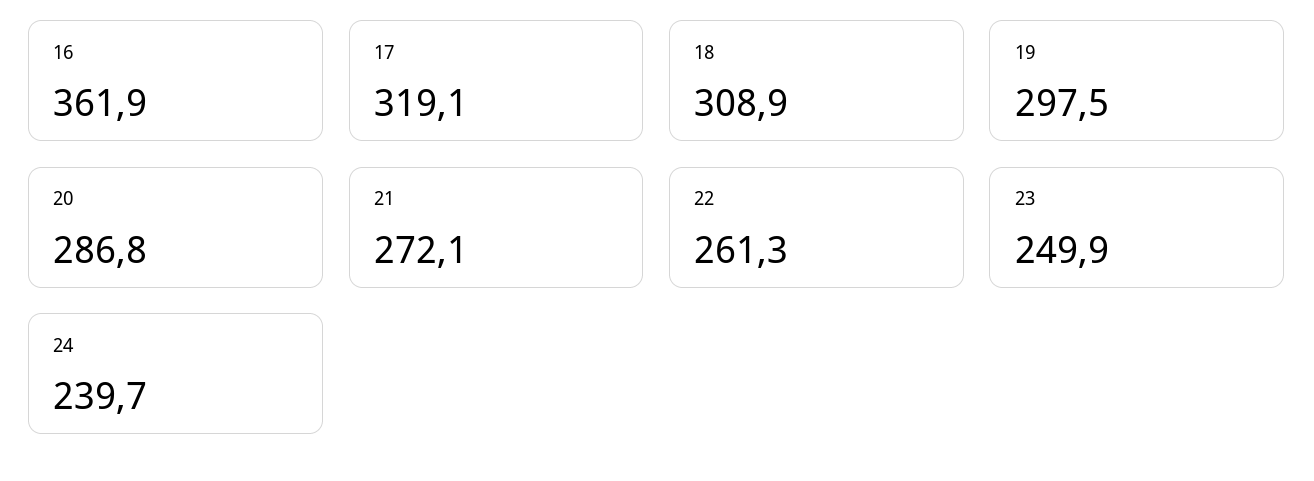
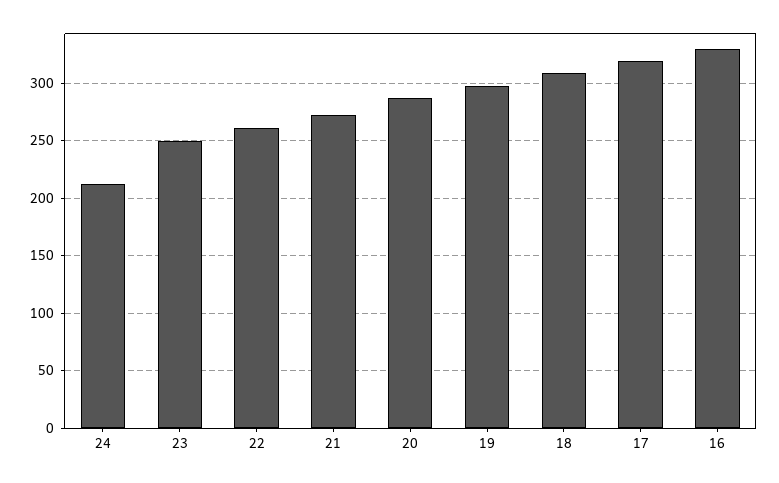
  {
-   "16": 361.9,
+   "16": 330,
    "17": 319.1,
    "18": 308.9,
    "19": 297.5,
    "20": 286.8,
    "21": 272.1,
    "22": 261.3,
    "23": 249.9,
-   "24": 239.7
+   "24": 210
  }

